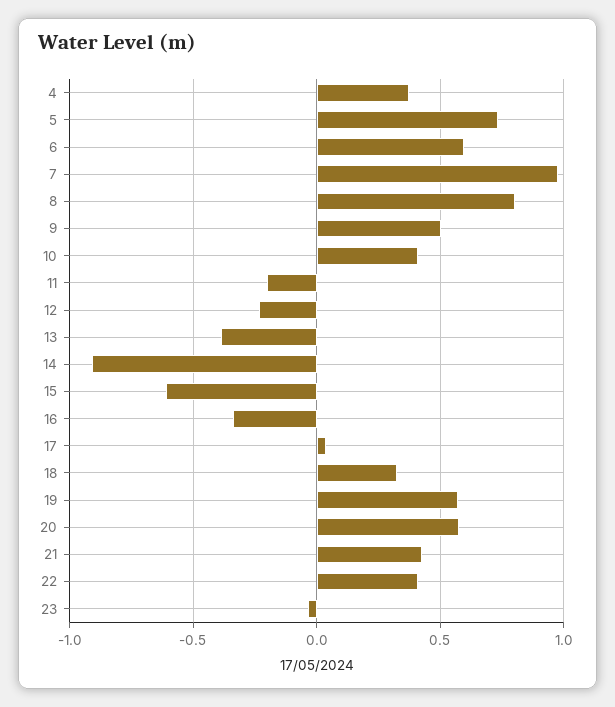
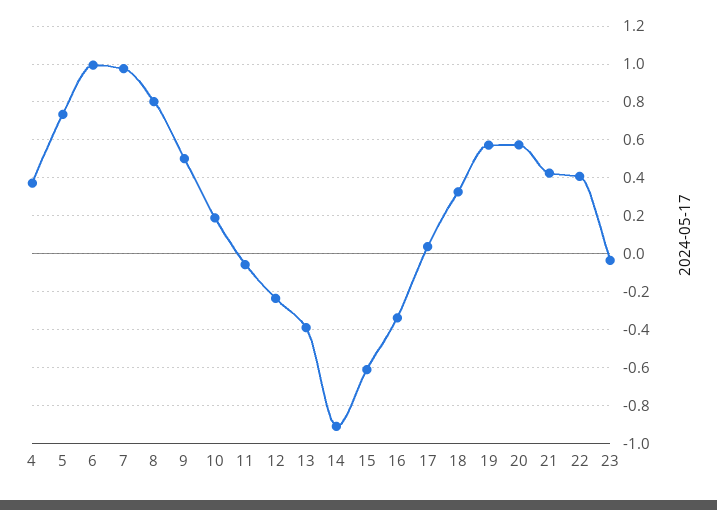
  {
    "4": 0.35,
    "5": 0.75,
-   "6": 0.6,
+   "6": 1,
    "7": 1,
    "8": 0.8,
    "9": 0.5,
-   "10": 0.4,
+   "10": 0.2,
-   "11": -0.2,
+   "11": -0.05,
    "12": -0.25,
    "13": -0.4,
    "14": -0.9,
    "15": -0.6,
    "16": -0.35,
    "17": 0.05,
    "18": 0.35,
    "19": 0.55,
    "20": 0.55,
    "21": 0.4,
    "22": 0.4,
    "23": -0.05
  }

